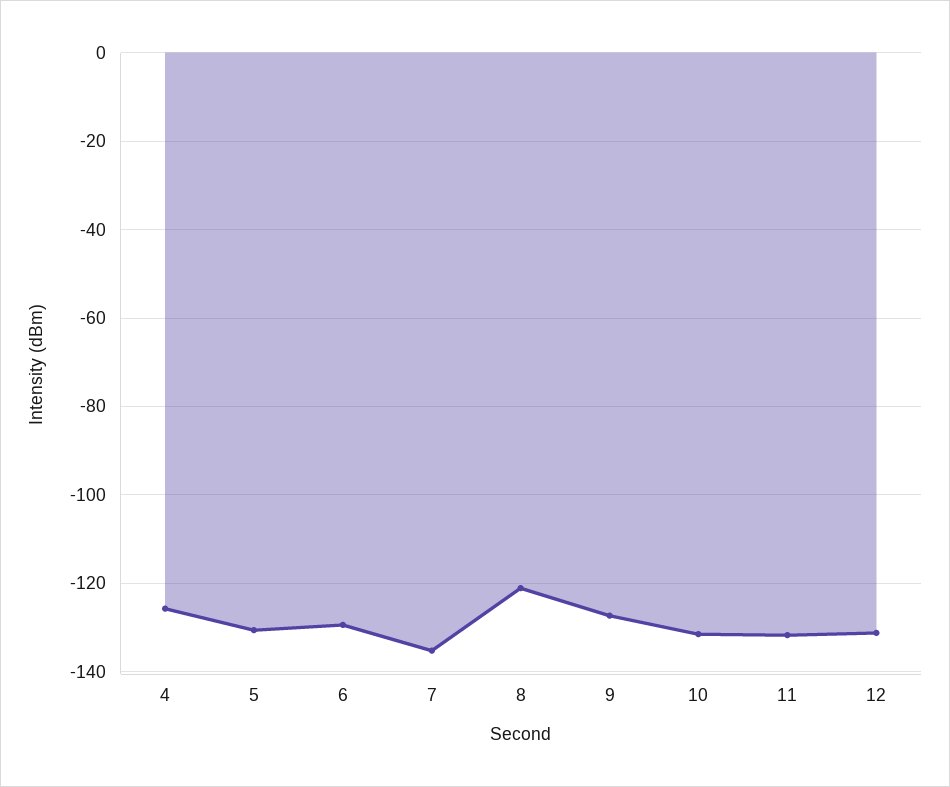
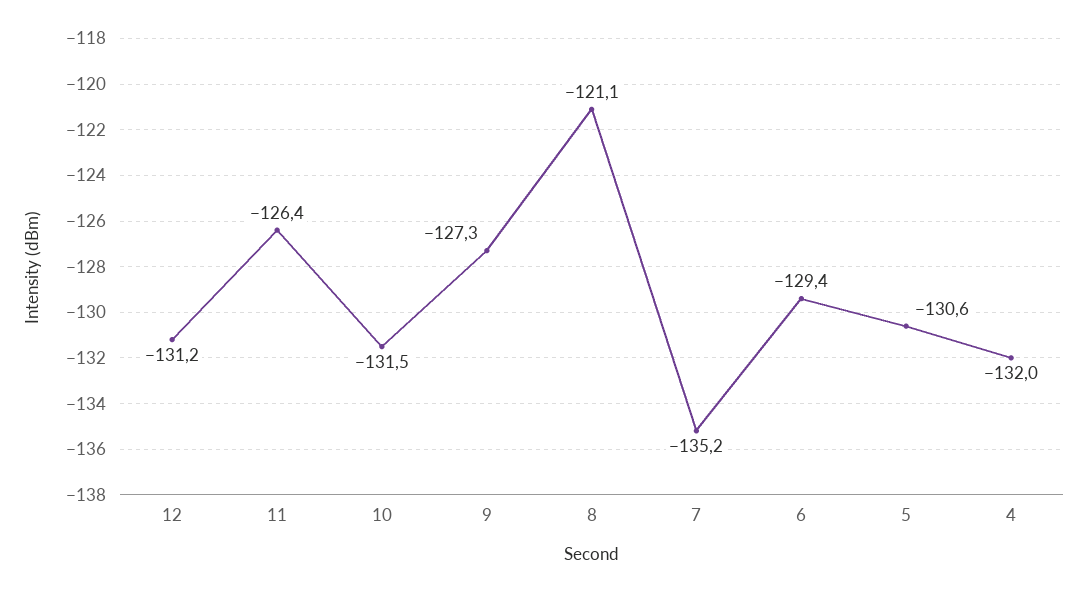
  {
-   "4": -126,
+   "4": -132,
    "5": -130.6,
    "6": -129.4,
    "7": -135.2,
    "8": -121.1,
    "9": -127.3,
    "10": -131.5,
-   "11": -132,
+   "11": -126.4,
    "12": -131.2
  }

